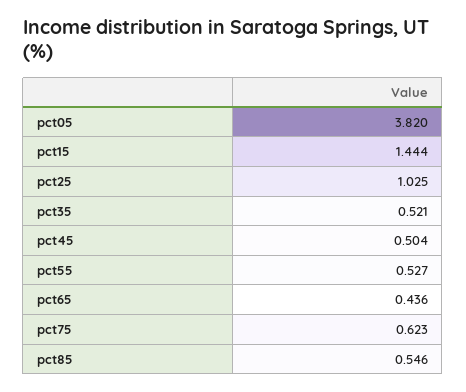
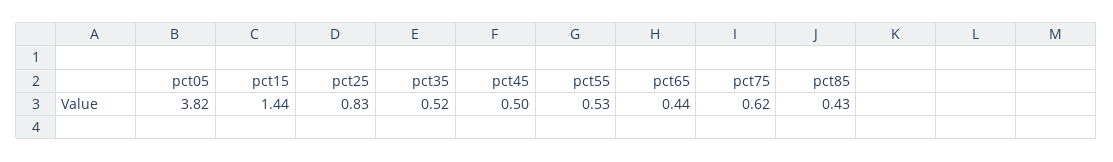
  {
    "pct05": 3.82,
    "pct15": 1.444,
-   "pct25": 1.025,
+   "pct25": 0.83,
    "pct35": 0.521,
    "pct45": 0.504,
    "pct55": 0.527,
    "pct65": 0.436,
    "pct75": 0.623,
-   "pct85": 0.546
+   "pct85": 0.43
  }

